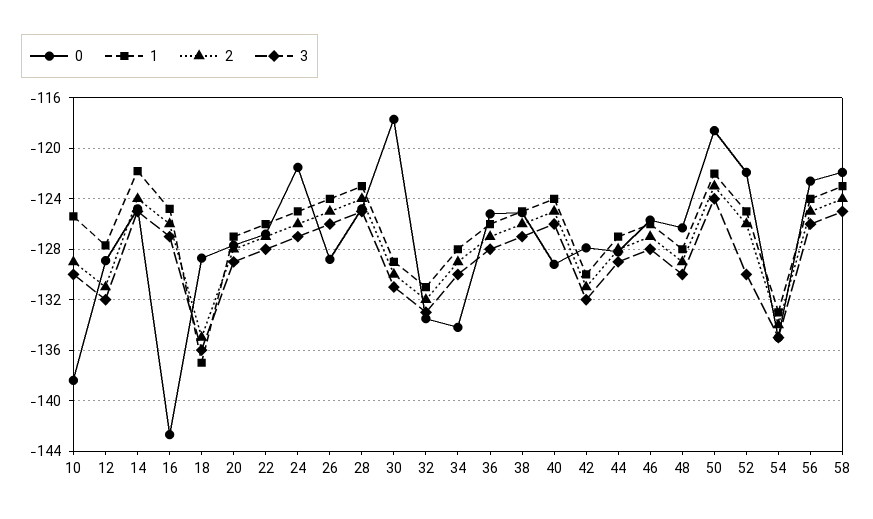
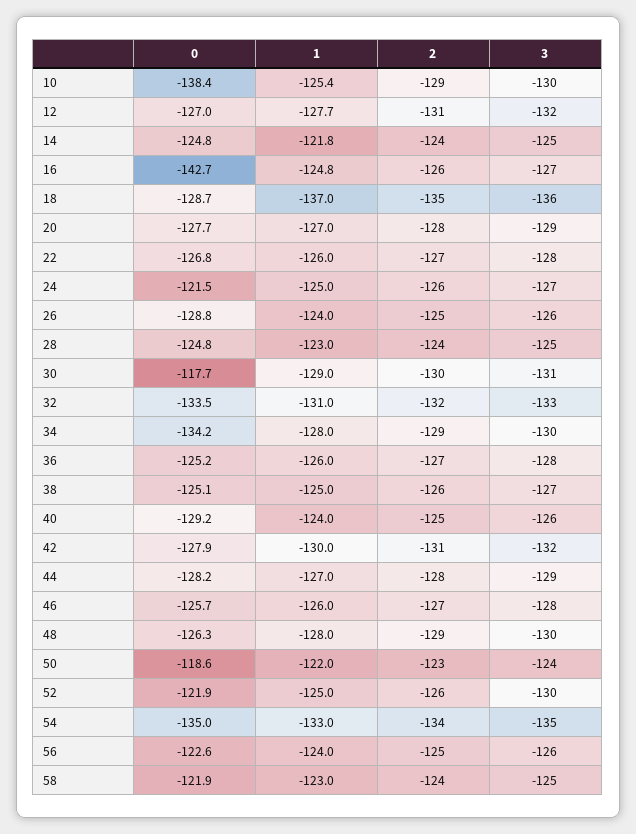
  {
    "0": {
      "10": -138.4,
-     "12": -129,
+     "12": -127,
      "14": -124.8,
      "16": -142.7,
      "18": -128.7,
      "20": -127.7,
      "22": -126.8,
      "24": -121.5,
      "26": -128.8,
      "28": -124.8,
      "30": -117.7,
      "32": -133.5,
      "34": -134.2,
      "36": -125.2,
      "38": -125.1,
      "40": -129.2,
      "42": -127.9,
      "44": -128.2,
      "46": -125.7,
      "48": -126.3,
      "50": -118.6,
      "52": -121.9,
      "54": -135,
      "56": -122.6,
      "58": -121.9
    },
    "1": {
      "10": -125.4,
      "12": -127.7,
      "14": -121.8,
      "16": -124.8,
      "18": -137,
      "20": -127,
      "22": -126,
      "24": -125,
      "26": -124,
      "28": -123,
      "30": -129,
      "32": -131,
      "34": -128,
      "36": -126,
      "38": -125,
      "40": -124,
      "42": -130,
      "44": -127,
      "46": -126,
      "48": -128,
      "50": -122,
      "52": -125,
      "54": -133,
      "56": -124,
      "58": -123
    },
    "2": {
      "10": -129,
      "12": -131,
      "14": -124,
      "16": -126,
      "18": -135,
      "20": -128,
      "22": -127,
      "24": -126,
      "26": -125,
      "28": -124,
      "30": -130,
      "32": -132,
      "34": -129,
      "36": -127,
      "38": -126,
      "40": -125,
      "42": -131,
      "44": -128,
      "46": -127,
      "48": -129,
      "50": -123,
      "52": -126,
      "54": -134,
      "56": -125,
      "58": -124
    },
    "3": {
      "10": -130,
      "12": -132,
      "14": -125,
      "16": -127,
      "18": -136,
      "20": -129,
      "22": -128,
      "24": -127,
      "26": -126,
      "28": -125,
      "30": -131,
      "32": -133,
      "34": -130,
      "36": -128,
      "38": -127,
      "40": -126,
      "42": -132,
      "44": -129,
      "46": -128,
      "48": -130,
      "50": -124,
      "52": -130,
      "54": -135,
      "56": -126,
      "58": -125
    }
  }

